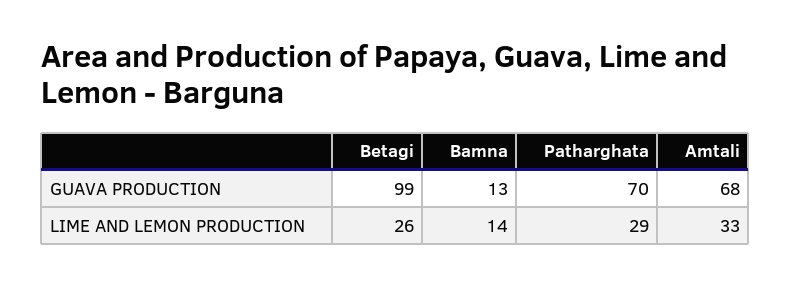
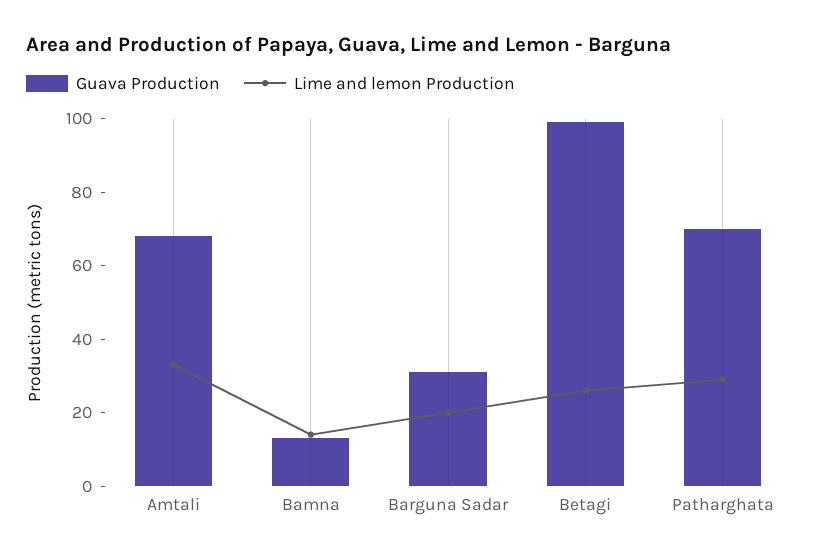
  {
    "GUAVA PRODUCTION": {
      "Betagi": 99,
      "Bamna": 13,
      "Patharghata": 70,
-     "Amtali": 68
+     "Amtali": 68,
+     "Barguna Sadar": 30
    },
    "LIME AND LEMON PRODUCTION": {
      "Betagi": 26,
      "Bamna": 14,
      "Patharghata": 29,
-     "Amtali": 33
+     "Amtali": 33,
+     "Barguna Sadar": 20
    }
  }

